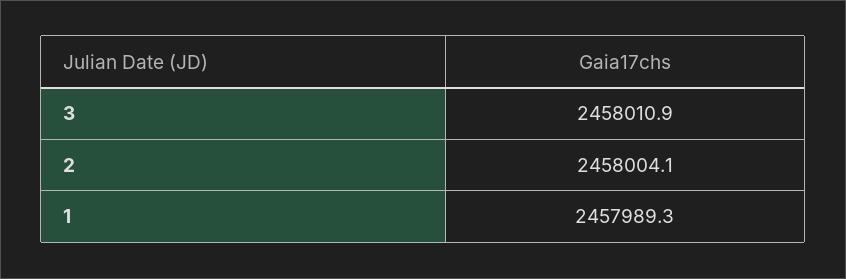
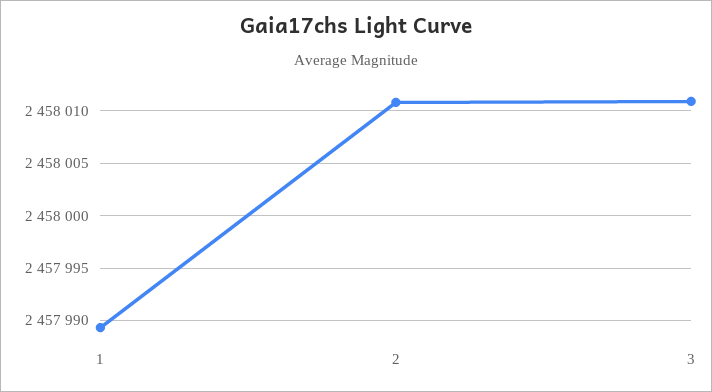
  {
    "3": 2458010.9,
-   "2": 2458004.1,
+   "2": 2458011,
    "1": 2457989.3
  }

